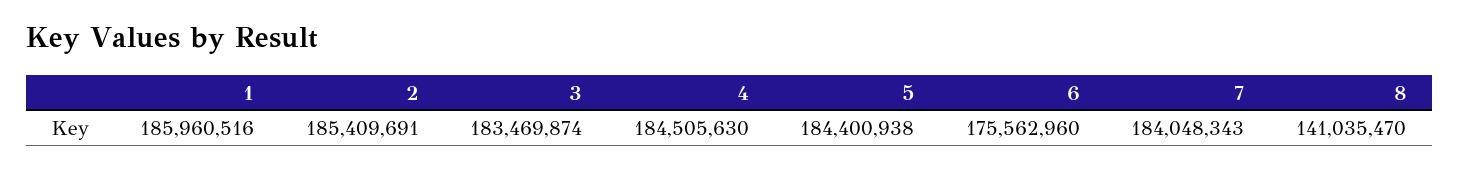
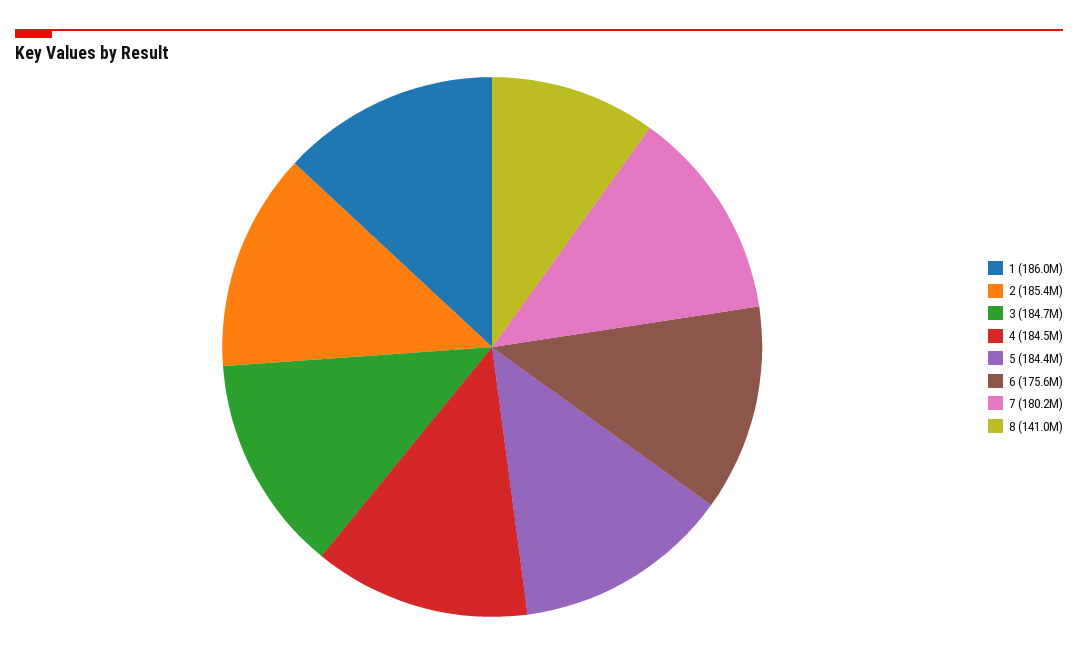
  {
    "1": 185960516,
    "2": 185409691,
-   "3": 183469874,
+   "3": 184700000,
    "4": 184505630,
    "5": 184400938,
    "6": 175562960,
-   "7": 184048343,
+   "7": 180200000,
    "8": 141035470
  }

